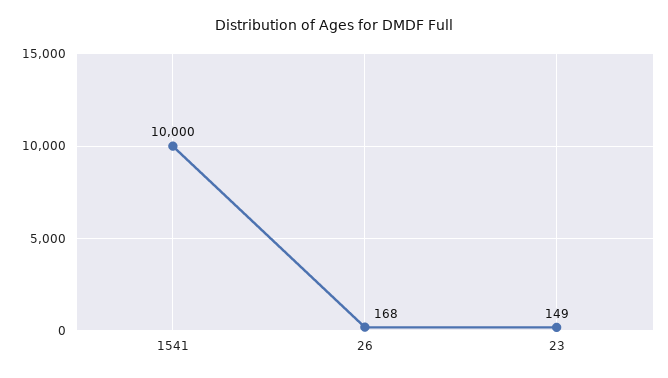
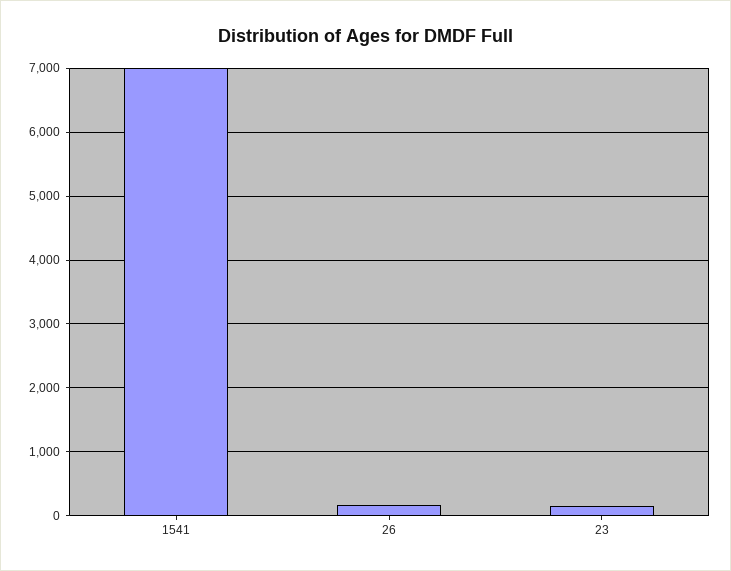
  {
-   "1541": 10000,
+   "1541": 7000,
    "26": 168,
    "23": 149
  }

